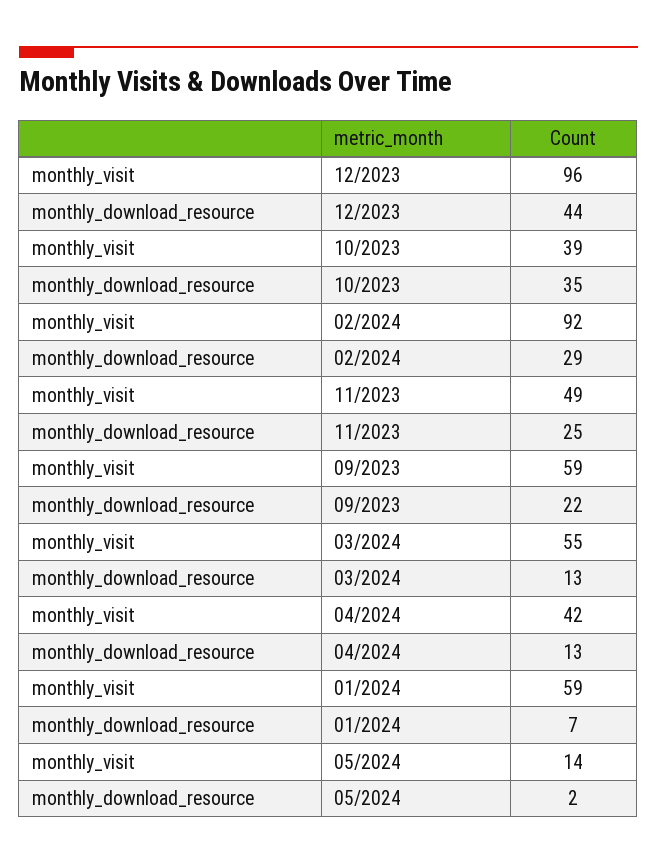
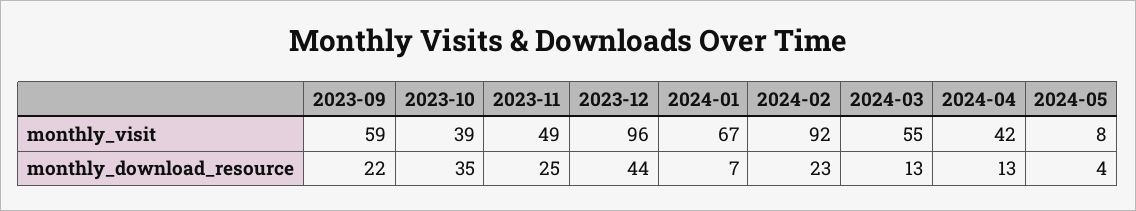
  {
    "monthly_visit": {
      "12/2023": 96,
      "10/2023": 39,
      "02/2024": 92,
      "11/2023": 49,
      "09/2023": 59,
      "03/2024": 55,
      "04/2024": 42,
-     "01/2024": 59,
+     "01/2024": 67,
-     "05/2024": 14
+     "05/2024": 8
    },
    "monthly_download_resource": {
      "12/2023": 44,
      "10/2023": 35,
-     "02/2024": 29,
+     "02/2024": 23,
      "11/2023": 25,
      "09/2023": 22,
      "03/2024": 13,
      "04/2024": 13,
      "01/2024": 7,
-     "05/2024": 2
+     "05/2024": 4
    }
  }

